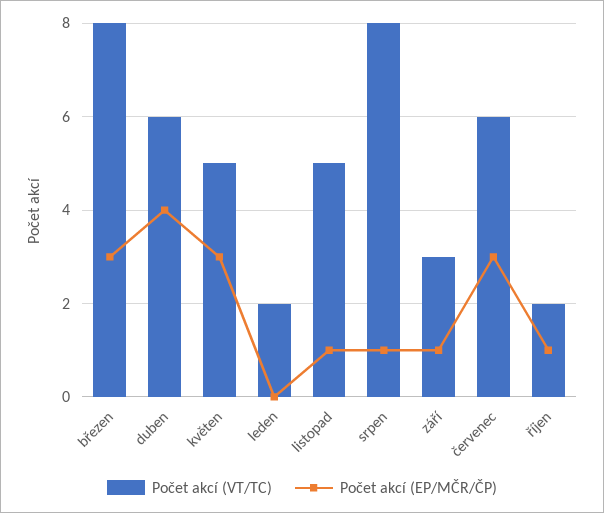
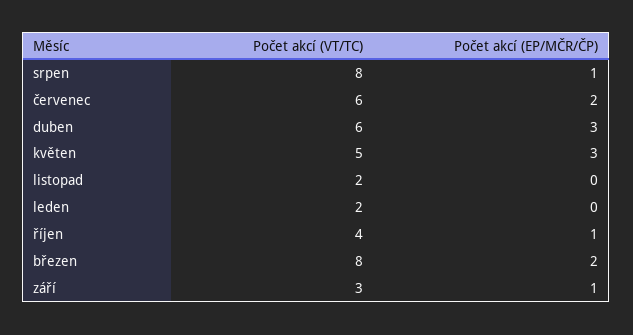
  {
    "Počet akcí (VT/TC)": {
      "březen": 8,
      "duben": 6,
      "květen": 5,
      "leden": 2,
-     "listopad": 5,
+     "listopad": 2,
      "srpen": 8,
      "září": 3,
      "červenec": 6,
-     "říjen": 2
+     "říjen": 4
    },
    "Počet akcí (EP/MČR/ČP)": {
-     "březen": 3,
+     "březen": 2,
-     "duben": 4,
+     "duben": 3,
      "květen": 3,
      "leden": 0,
-     "listopad": 1,
+     "listopad": 0,
      "srpen": 1,
      "září": 1,
-     "červenec": 3,
+     "červenec": 2,
      "říjen": 1
    }
  }

